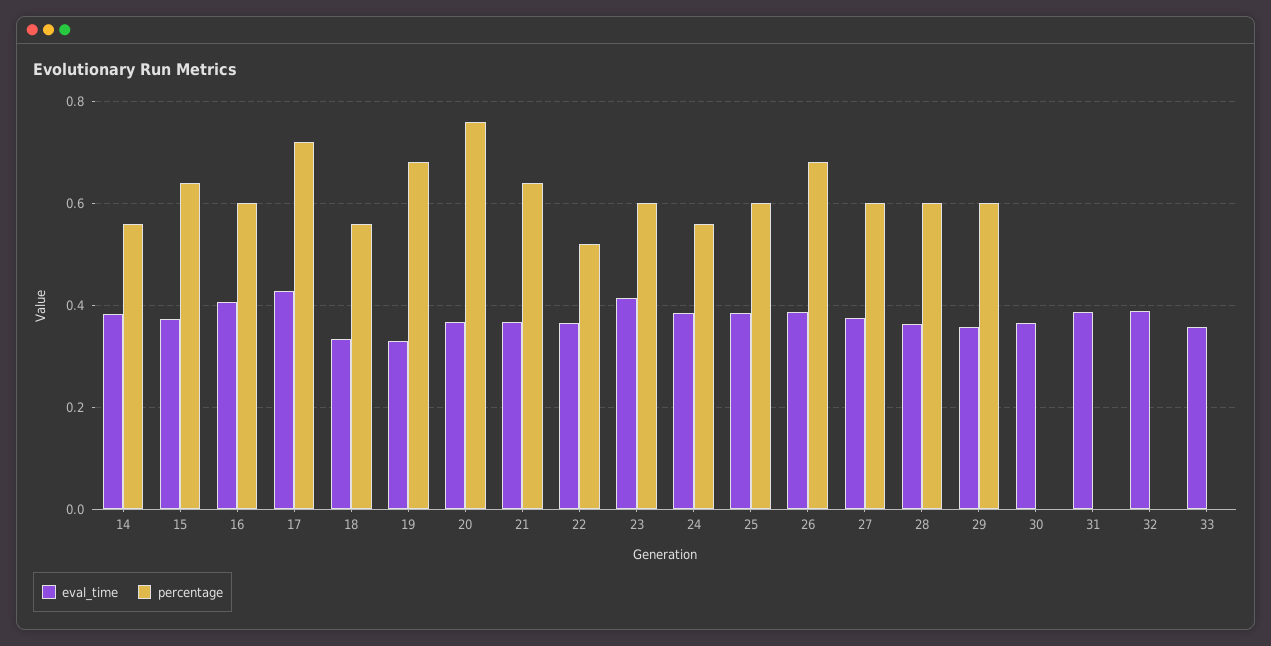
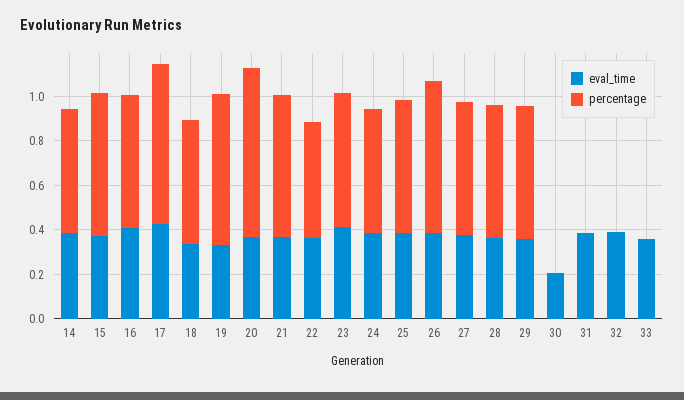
  {
    "eval_time": {
      "14": 0.38,
      "15": 0.38,
      "16": 0.4,
      "17": 0.42,
      "18": 0.34,
      "19": 0.32,
      "20": 0.36,
      "21": 0.36,
      "22": 0.36,
      "23": 0.42,
      "24": 0.38,
      "25": 0.38,
      "26": 0.38,
      "27": 0.38,
      "28": 0.36,
      "29": 0.36,
-     "30": 0.36,
+     "30": 0.2,
      "31": 0.38,
      "32": 0.38,
      "33": 0.36
    },
    "percentage": {
      "14": 0.56,
      "15": 0.64,
      "16": 0.6,
      "17": 0.72,
      "18": 0.56,
      "19": 0.68,
      "20": 0.76,
      "21": 0.64,
      "22": 0.52,
      "23": 0.6,
      "24": 0.56,
      "25": 0.6,
      "26": 0.68,
      "27": 0.6,
      "28": 0.6,
      "29": 0.6,
      "30": 0,
      "31": 0,
      "32": 0,
      "33": 0
    }
  }

